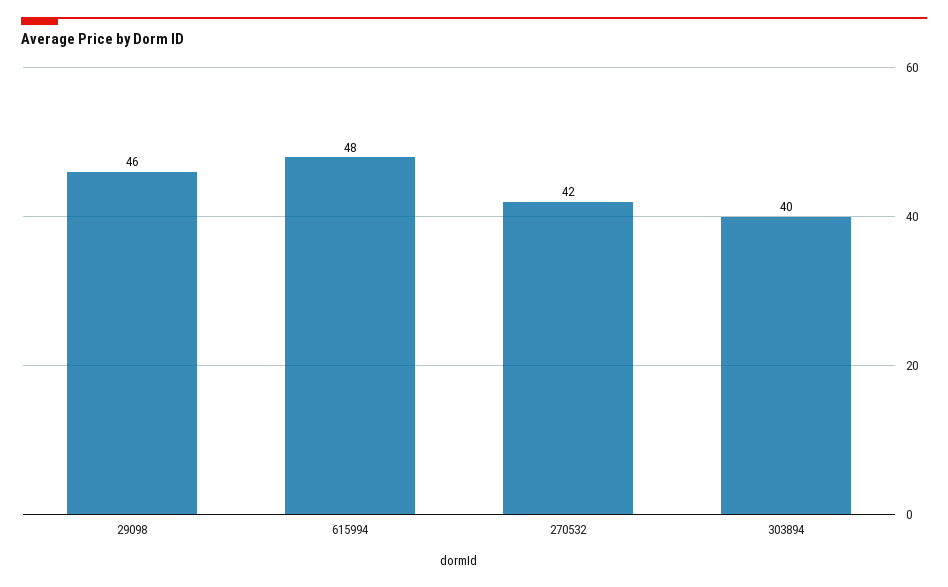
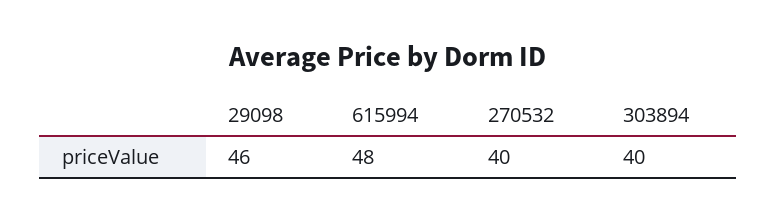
  {
    "29098": 46,
    "615994": 48,
-   "270532": 42,
+   "270532": 40,
    "303894": 40
  }

